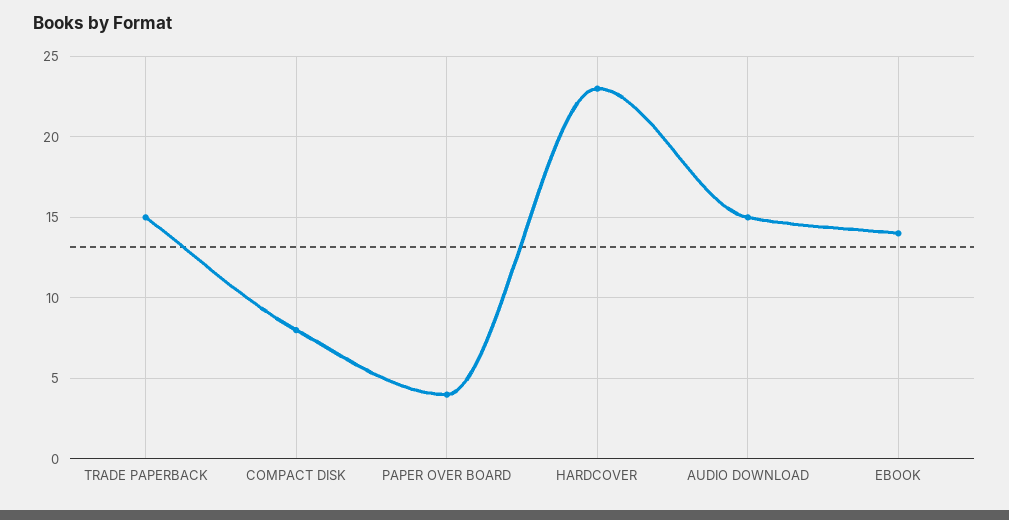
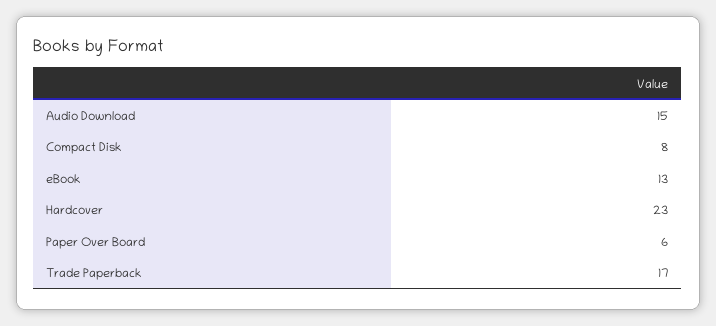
  {
-   "TRADE PAPERBACK": 15,
+   "TRADE PAPERBACK": 17,
    "COMPACT DISK": 8,
-   "PAPER OVER BOARD": 4,
+   "PAPER OVER BOARD": 6,
    "HARDCOVER": 23,
    "AUDIO DOWNLOAD": 15,
-   "EBOOK": 14
+   "EBOOK": 13
  }

